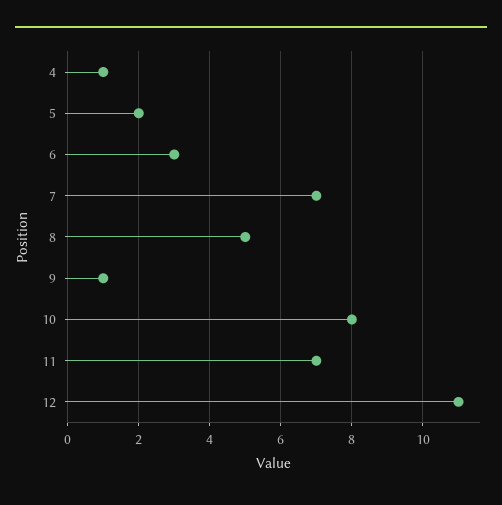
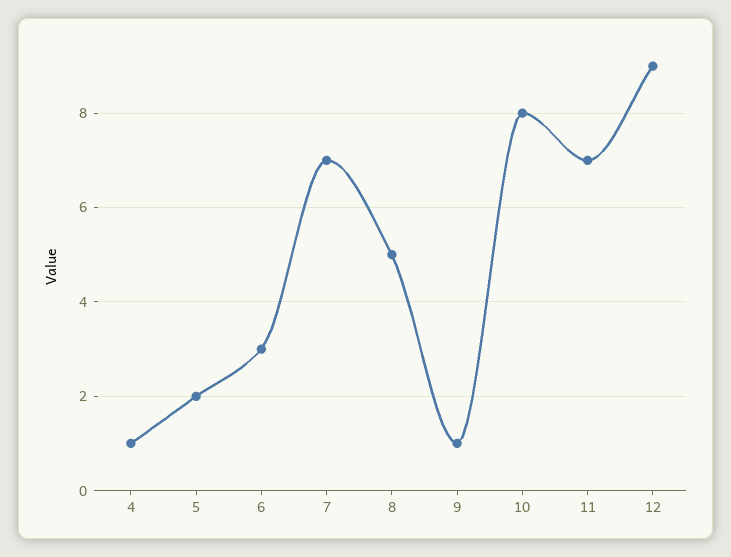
  {
    "4": 1,
    "5": 2,
    "6": 3,
    "7": 7,
    "8": 5,
    "9": 1,
    "10": 8,
    "11": 7,
-   "12": 11
+   "12": 9
  }

